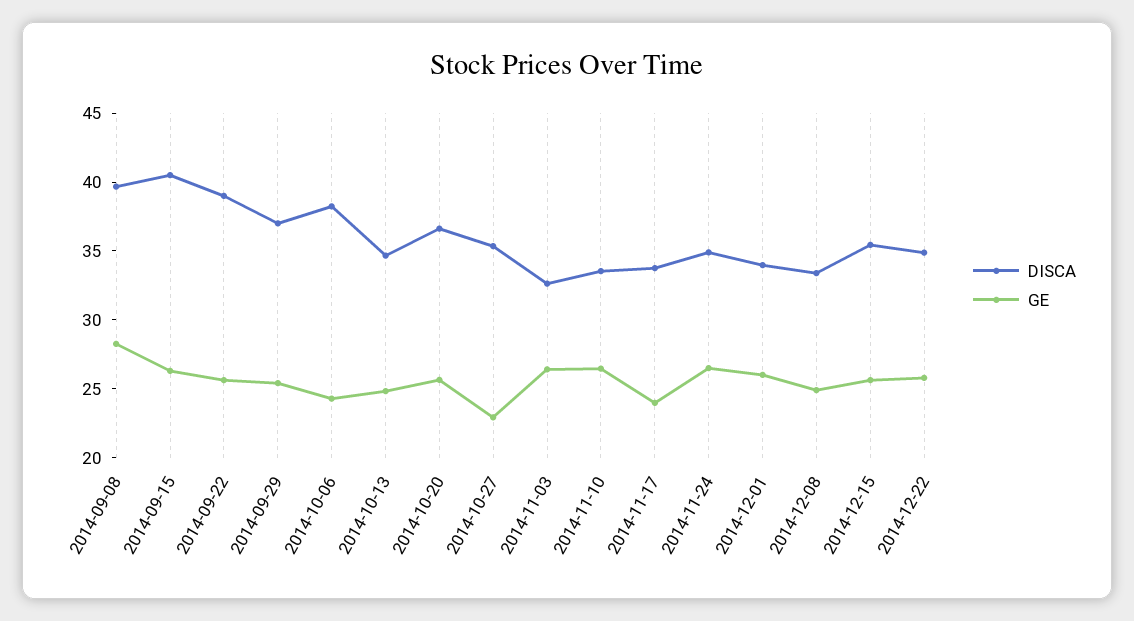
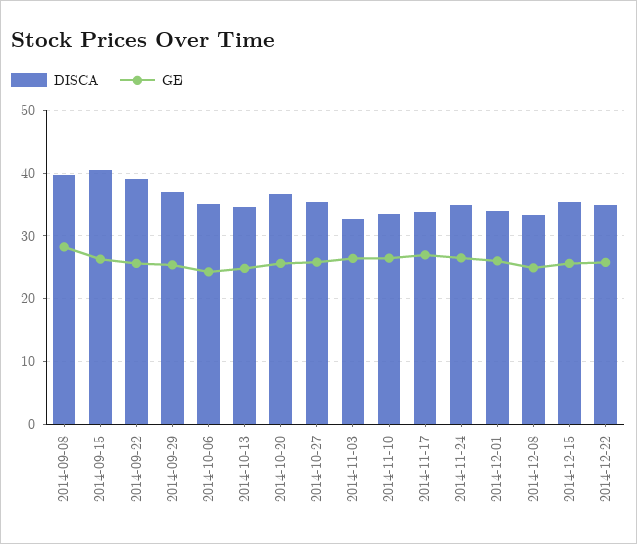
  {
    "DISCA": {
      "2014-09-08": 40,
      "2014-09-15": 41,
      "2014-09-22": 39,
      "2014-09-29": 37,
-     "2014-10-06": 38,
+     "2014-10-06": 35,
      "2014-10-13": 35,
      "2014-10-20": 37,
      "2014-10-27": 35,
      "2014-11-03": 33,
      "2014-11-10": 34,
      "2014-11-17": 34,
      "2014-11-24": 35,
      "2014-12-01": 34,
      "2014-12-08": 33,
      "2014-12-15": 35,
      "2014-12-22": 35
    },
    "GE": {
      "2014-09-08": 28,
      "2014-09-15": 26,
      "2014-09-22": 26,
      "2014-09-29": 25,
      "2014-10-06": 24,
      "2014-10-13": 25,
      "2014-10-20": 26,
-     "2014-10-27": 23,
+     "2014-10-27": 26,
      "2014-11-03": 26,
      "2014-11-10": 26,
-     "2014-11-17": 24,
+     "2014-11-17": 27,
      "2014-11-24": 26,
      "2014-12-01": 26,
      "2014-12-08": 25,
      "2014-12-15": 26,
      "2014-12-22": 26
    }
  }

